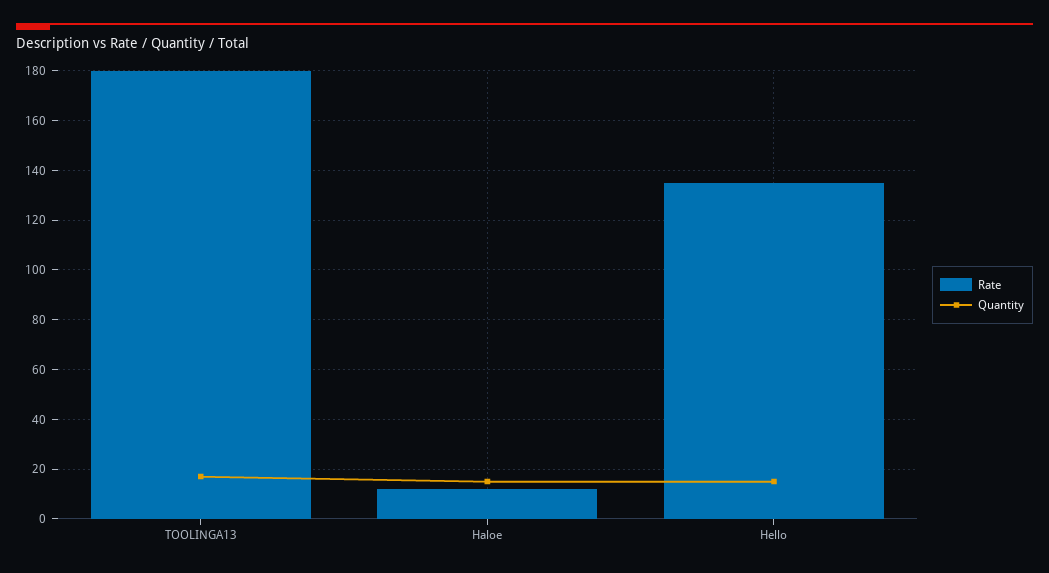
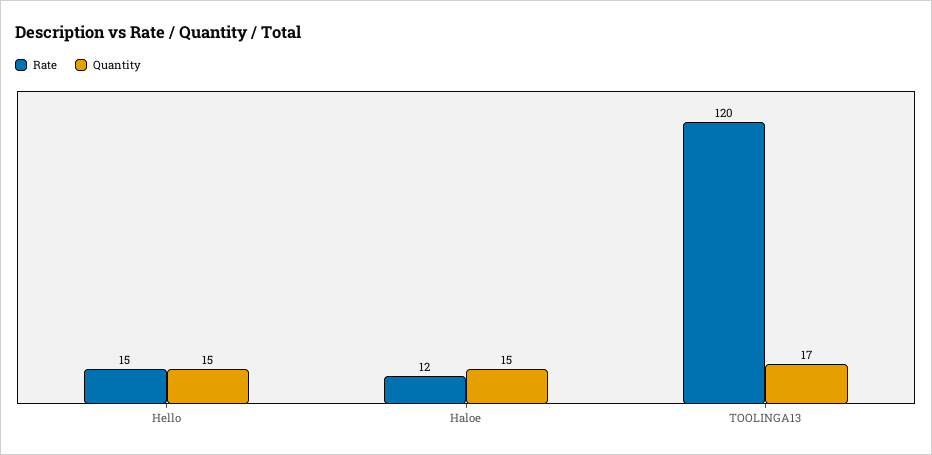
  {
    "Rate": {
-     "TOOLINGA13": 180,
+     "TOOLINGA13": 120,
      "Haloe": 12,
-     "Hello": 135
+     "Hello": 15
    },
    "Quantity": {
      "TOOLINGA13": 17,
      "Haloe": 15,
      "Hello": 15
    }
  }

